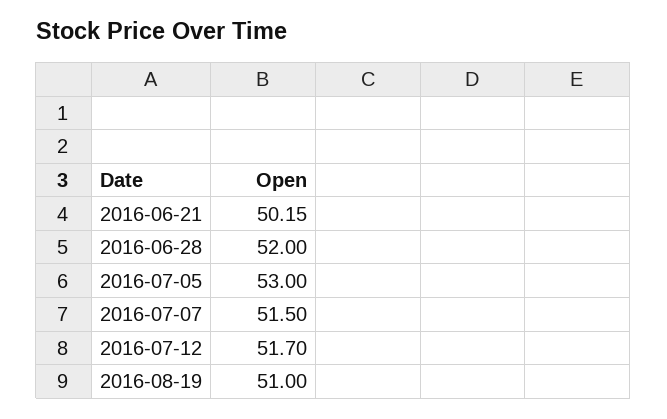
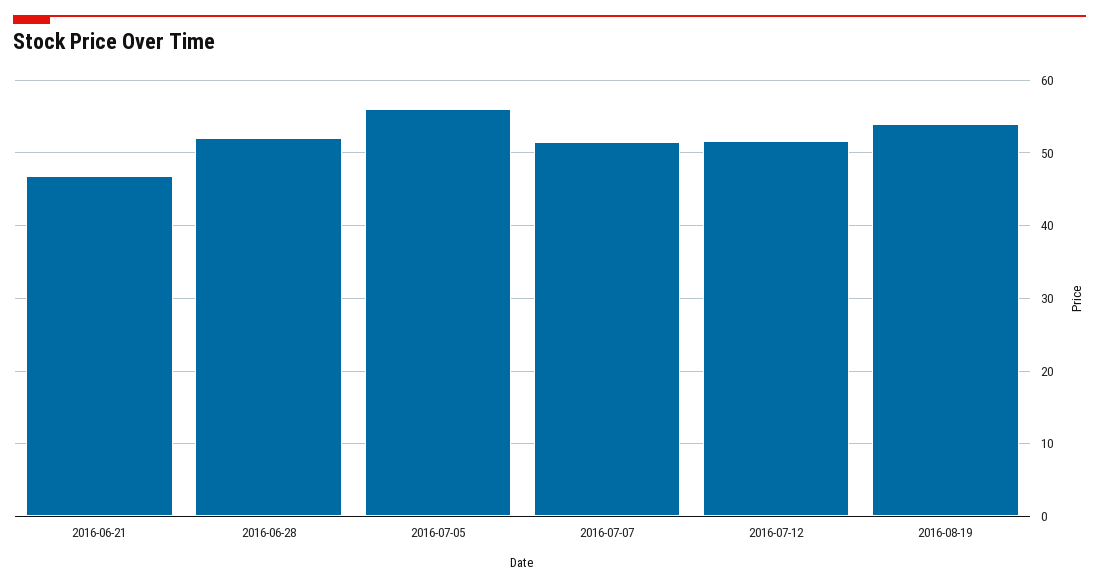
  {
-   "2016-06-21": 50.15,
+   "2016-06-21": 47,
    "2016-06-28": 52,
-   "2016-07-05": 53,
+   "2016-07-05": 56,
    "2016-07-07": 51.5,
    "2016-07-12": 51.7,
-   "2016-08-19": 51
+   "2016-08-19": 54
  }

